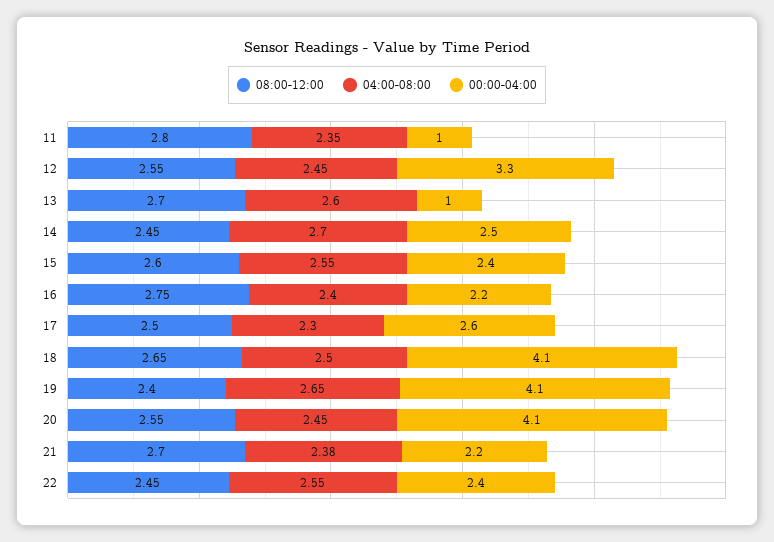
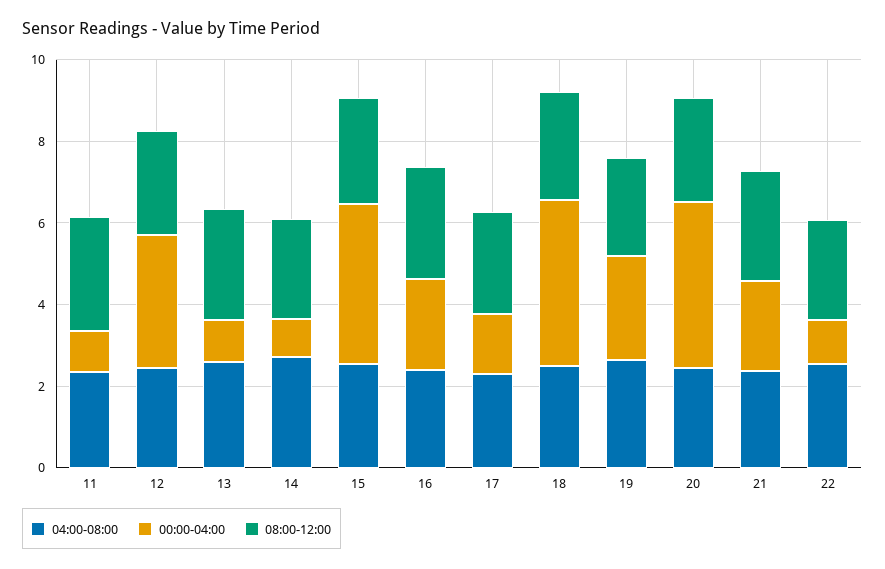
  {
    "08:00-12:00": {
      "11": 2.8,
      "12": 2.55,
      "13": 2.7,
      "14": 2.45,
      "15": 2.6,
      "16": 2.75,
      "17": 2.5,
      "18": 2.65,
      "19": 2.4,
      "20": 2.55,
      "21": 2.7,
      "22": 2.45
    },
    "04:00-08:00": {
      "11": 2.35,
      "12": 2.45,
      "13": 2.6,
      "14": 2.7,
      "15": 2.55,
      "16": 2.4,
      "17": 2.3,
      "18": 2.5,
      "19": 2.65,
      "20": 2.45,
      "21": 2.38,
      "22": 2.55
    },
    "00:00-04:00": {
      "11": 1,
      "12": 3.3,
      "13": 1,
-     "14": 2.5,
+     "14": 1,
-     "15": 2.4,
+     "15": 4,
      "16": 2.2,
-     "17": 2.6,
+     "17": 1.5,
      "18": 4.1,
-     "19": 4.1,
+     "19": 2.5,
      "20": 4.1,
      "21": 2.2,
-     "22": 2.4
+     "22": 1
    }
  }

